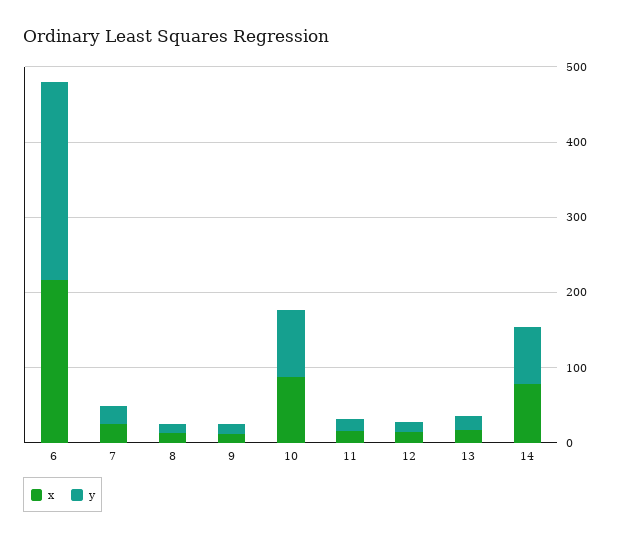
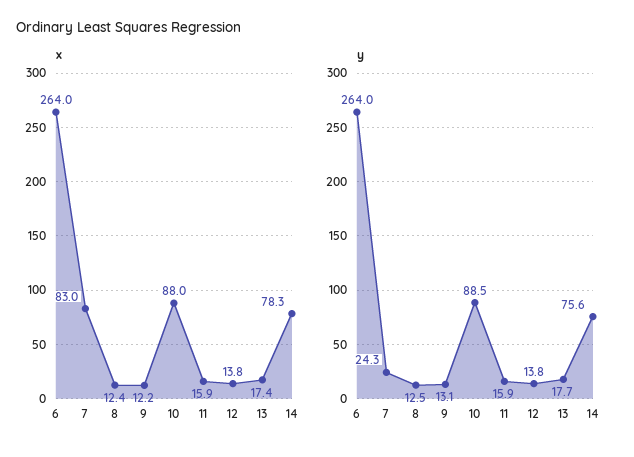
  {
    "x": {
-     "6": 220,
+     "6": 264,
-     "7": 20,
+     "7": 83,
      "8": 12.4,
      "9": 12.2,
      "10": 88,
      "11": 15.9,
      "12": 13.8,
      "13": 17.4,
      "14": 78.3
    },
    "y": {
      "6": 264,
      "7": 24.3,
      "8": 12.5,
      "9": 13.1,
      "10": 88.5,
      "11": 15.9,
      "12": 13.8,
      "13": 17.7,
      "14": 75.6
    }
  }

